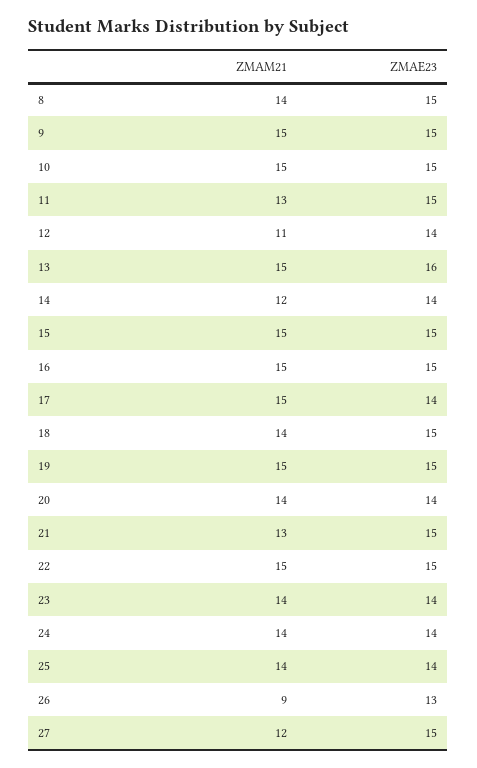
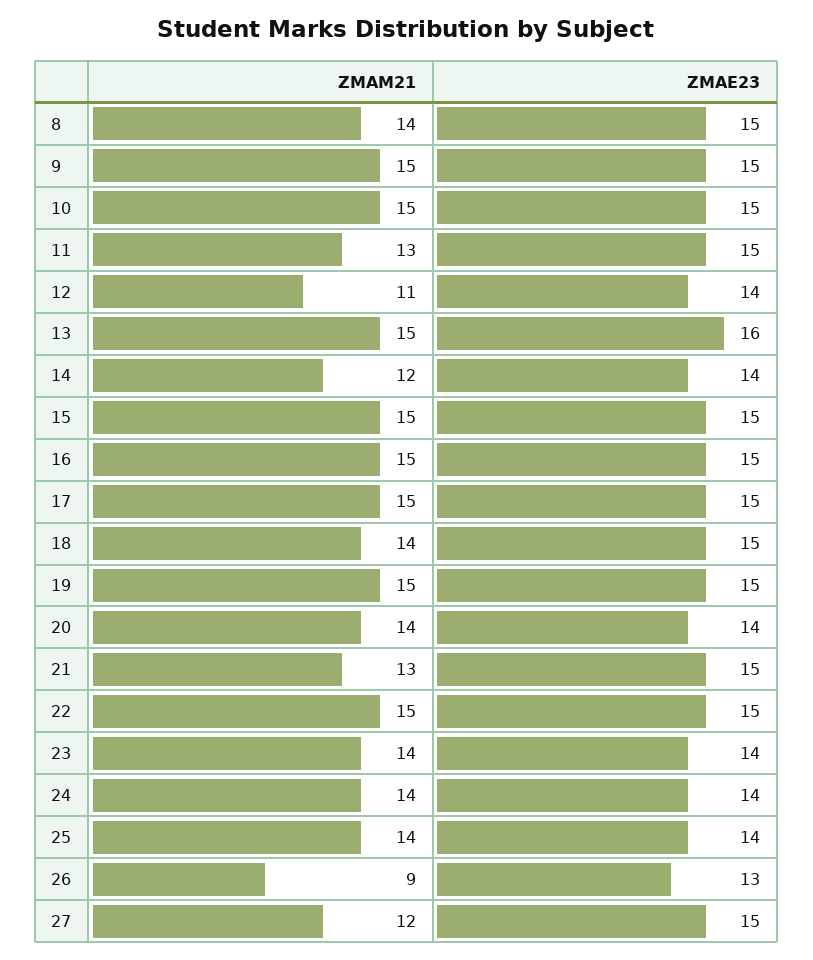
  {
    "ZMAM21": {
      "8": 14,
      "9": 15,
      "10": 15,
      "11": 13,
      "12": 11,
      "13": 15,
      "14": 12,
      "15": 15,
      "16": 15,
      "17": 15,
      "18": 14,
      "19": 15,
      "20": 14,
      "21": 13,
      "22": 15,
      "23": 14,
      "24": 14,
      "25": 14,
      "26": 9,
      "27": 12
    },
    "ZMAE23": {
      "8": 15,
      "9": 15,
      "10": 15,
      "11": 15,
      "12": 14,
      "13": 16,
      "14": 14,
      "15": 15,
      "16": 15,
-     "17": 14,
+     "17": 15,
      "18": 15,
      "19": 15,
      "20": 14,
      "21": 15,
      "22": 15,
      "23": 14,
      "24": 14,
      "25": 14,
      "26": 13,
      "27": 15
    }
  }

